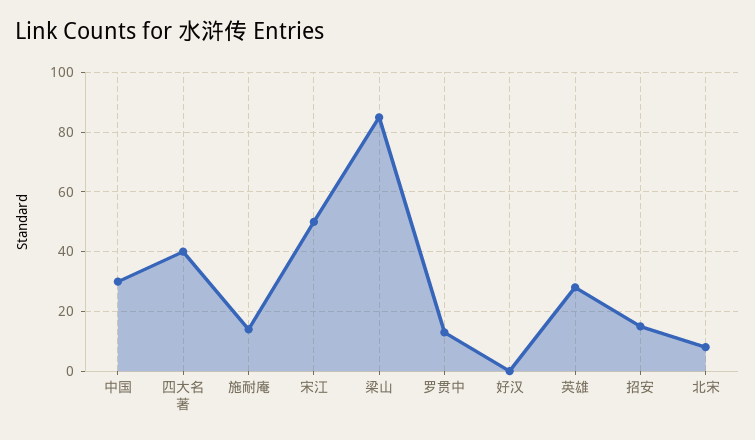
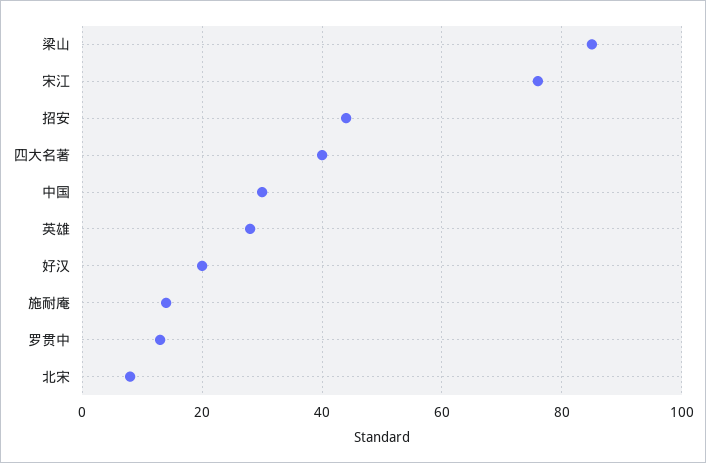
  {
    "中国": 30,
    "四大名著": 40,
    "施耐庵": 15,
-   "宋江": 50,
+   "宋江": 75,
    "梁山": 85,
    "罗贯中": 15,
-   "好汉": 0,
+   "好汉": 20,
    "英雄": 30,
-   "招安": 15,
+   "招安": 45,
    "北宋": 10
  }

